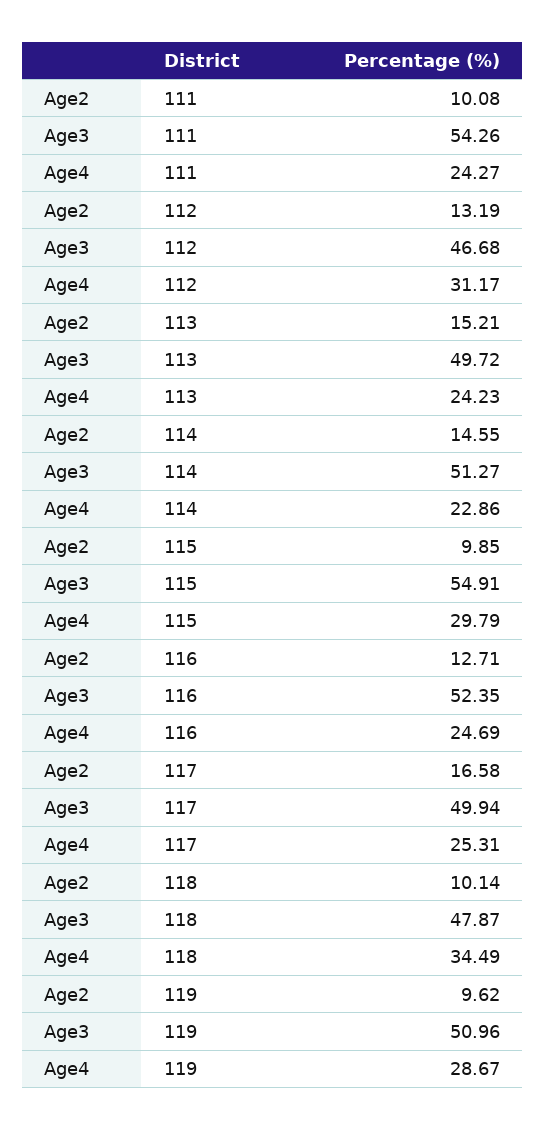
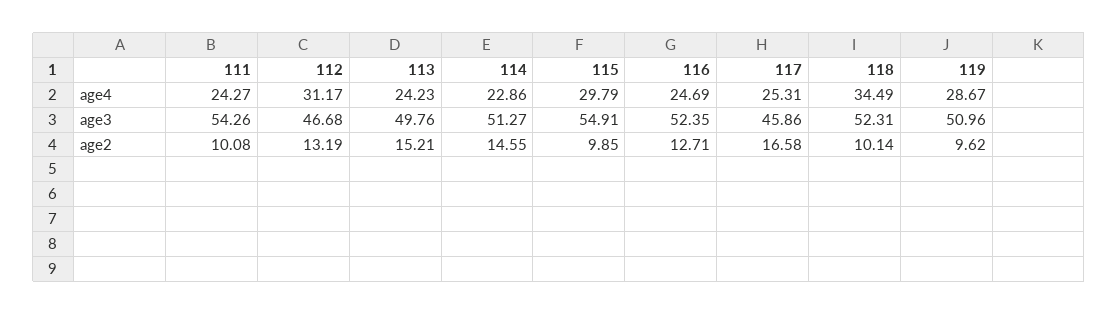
  {
    "Age2": {
      "111": 10.08,
      "112": 13.19,
      "113": 15.21,
      "114": 14.55,
      "115": 9.85,
      "116": 12.71,
      "117": 16.58,
      "118": 10.14,
      "119": 9.62
    },
    "Age3": {
      "111": 54.26,
      "112": 46.68,
-     "113": 49.72,
+     "113": 49.76,
      "114": 51.27,
      "115": 54.91,
      "116": 52.35,
-     "117": 49.94,
+     "117": 45.86,
-     "118": 47.87,
+     "118": 52.31,
      "119": 50.96
    },
    "Age4": {
      "111": 24.27,
      "112": 31.17,
      "113": 24.23,
      "114": 22.86,
      "115": 29.79,
      "116": 24.69,
      "117": 25.31,
      "118": 34.49,
      "119": 28.67
    }
  }

